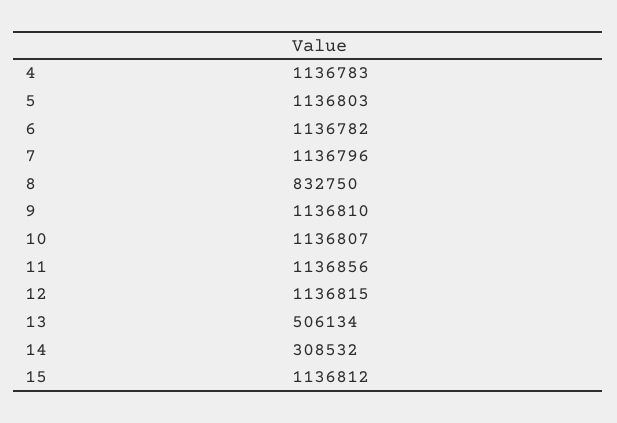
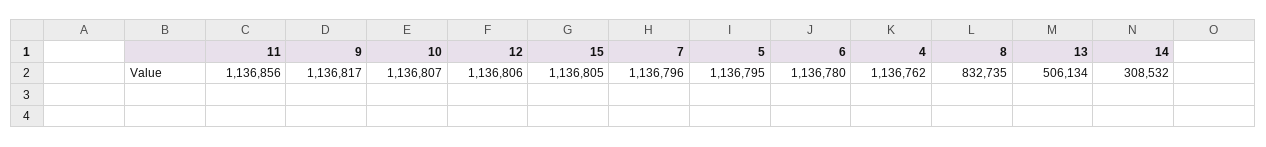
  {
-   "4": 1136783,
+   "4": 1136762,
-   "5": 1136803,
+   "5": 1136795,
-   "6": 1136782,
+   "6": 1136780,
    "7": 1136796,
-   "8": 832750,
+   "8": 832735,
-   "9": 1136810,
+   "9": 1136817,
    "10": 1136807,
    "11": 1136856,
-   "12": 1136815,
+   "12": 1136806,
    "13": 506134,
    "14": 308532,
-   "15": 1136812
+   "15": 1136805
  }

